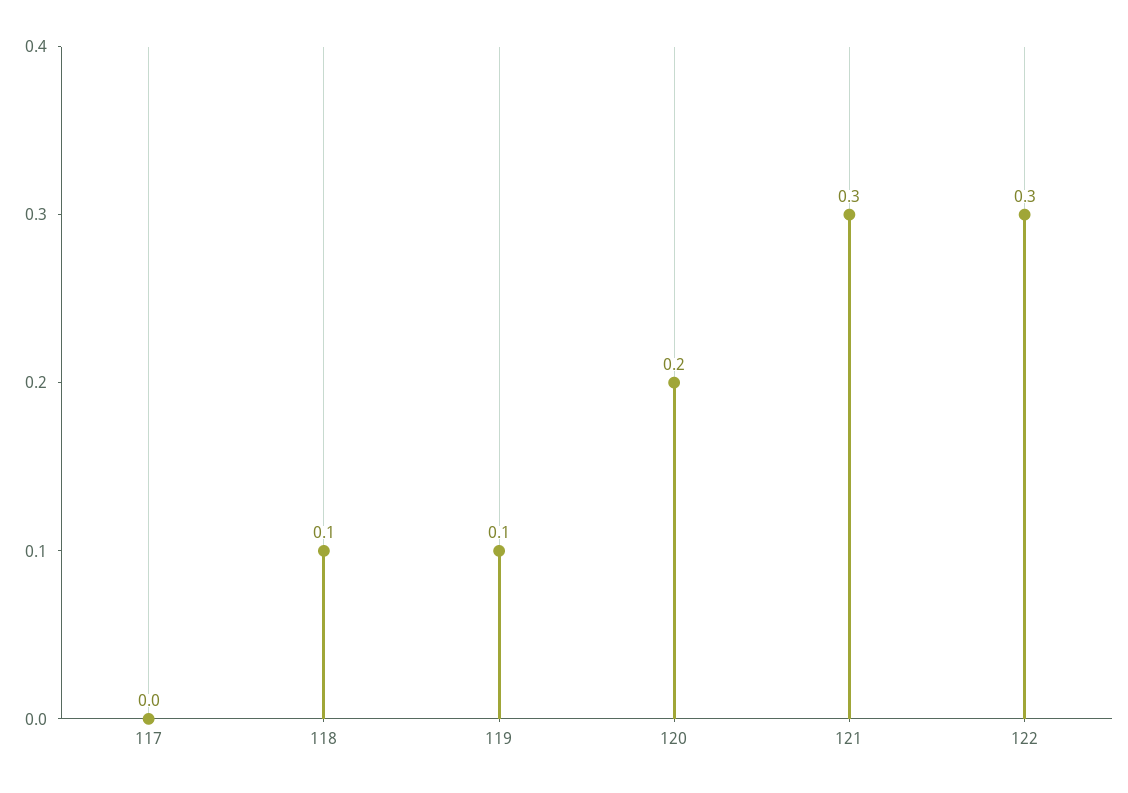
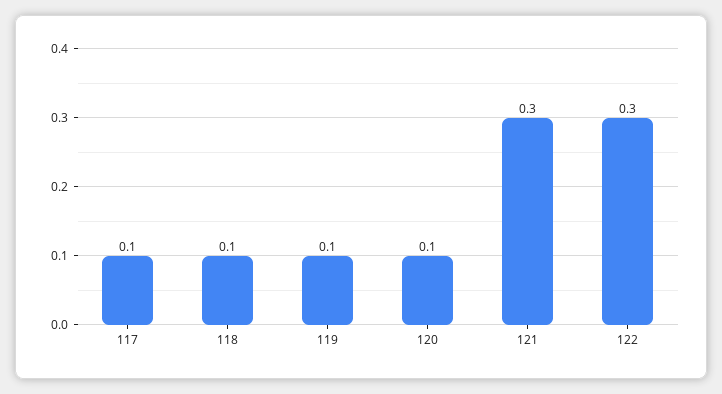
  {
-   "117": 0,
+   "117": 0.1,
    "118": 0.1,
    "119": 0.1,
-   "120": 0.2,
+   "120": 0.1,
    "121": 0.3,
    "122": 0.3
  }

